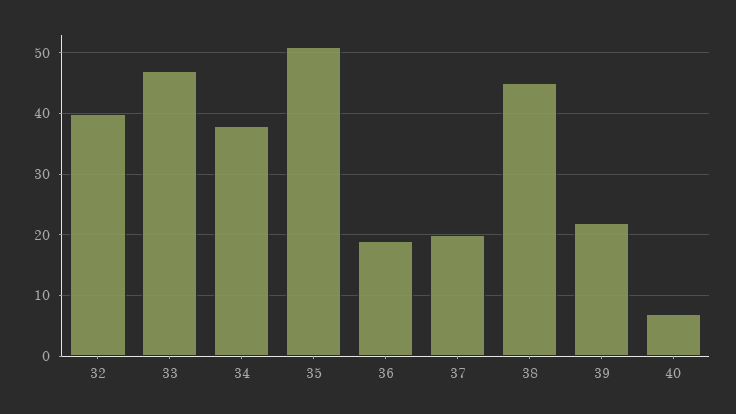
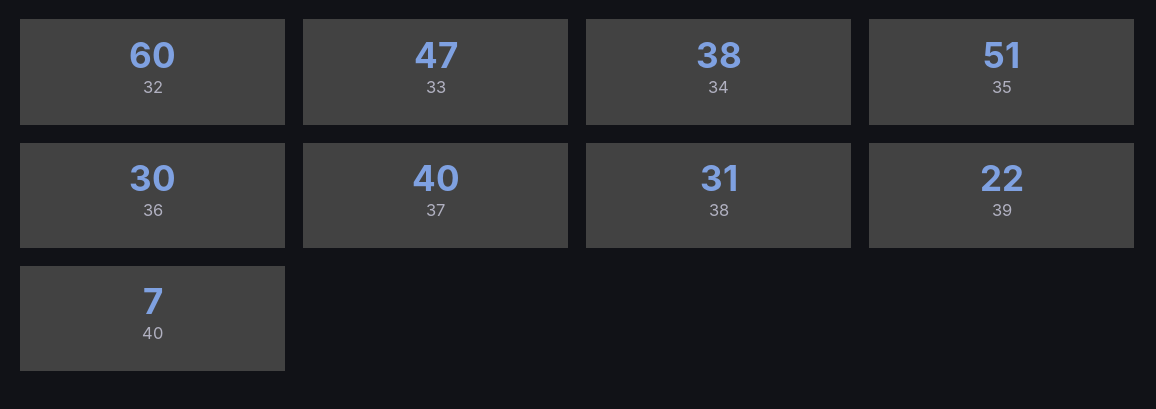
  {
-   "32": 40,
+   "32": 60,
    "33": 47,
    "34": 38,
    "35": 51,
-   "36": 19,
+   "36": 30,
-   "37": 20,
+   "37": 40,
-   "38": 45,
+   "38": 31,
    "39": 22,
    "40": 7
  }

